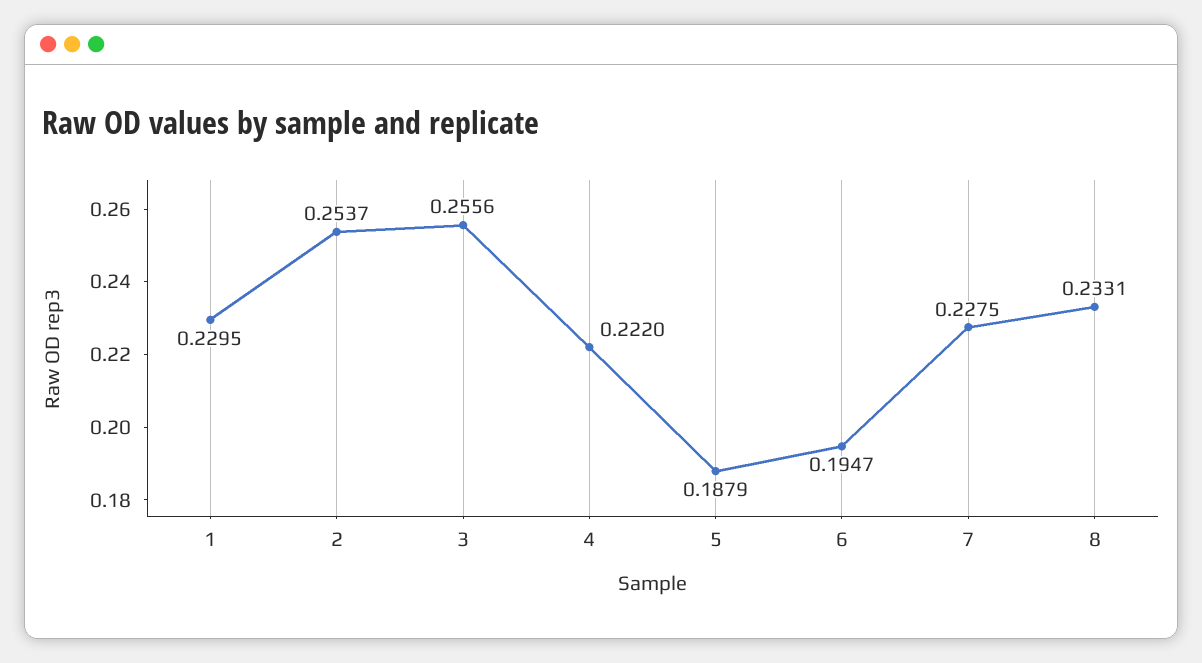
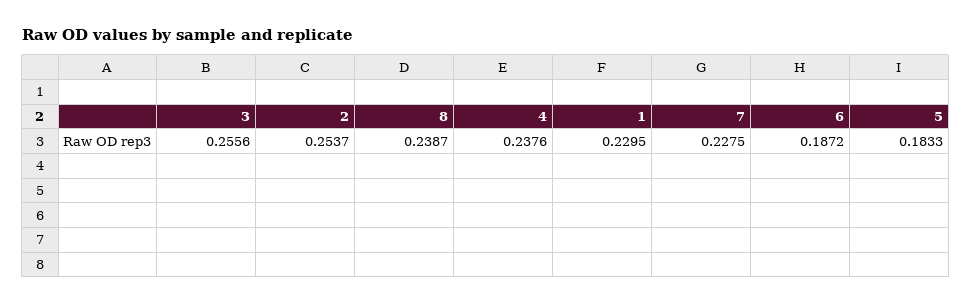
  {
    "1": 0.2295,
    "2": 0.2537,
    "3": 0.2556,
-   "4": 0.222,
+   "4": 0.2376,
-   "5": 0.1879,
+   "5": 0.1833,
-   "6": 0.1947,
+   "6": 0.1872,
    "7": 0.2275,
-   "8": 0.2331
+   "8": 0.2387
  }

